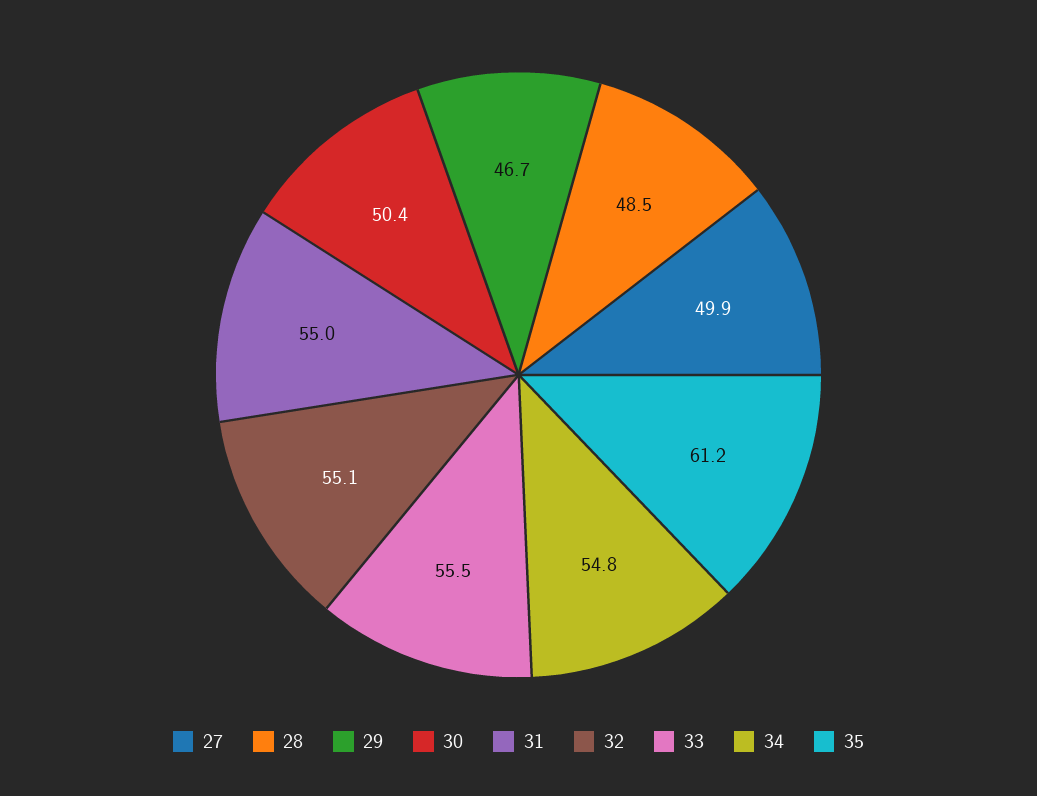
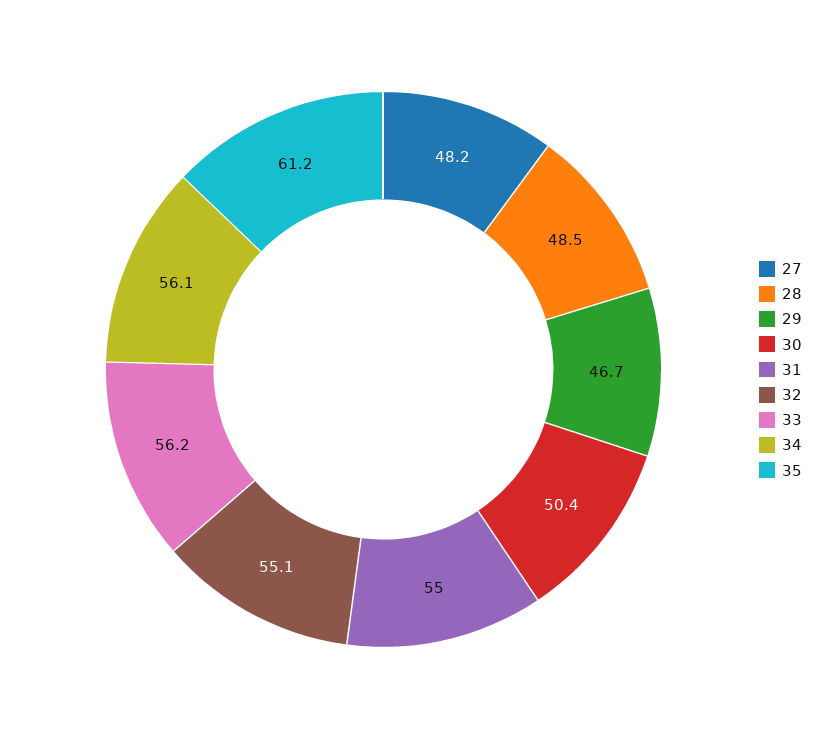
  {
-   "27": 49.9,
+   "27": 48.2,
    "28": 48.5,
    "29": 46.7,
    "30": 50.4,
    "31": 55,
    "32": 55.1,
-   "33": 55.5,
+   "33": 56.2,
-   "34": 54.8,
+   "34": 56.1,
    "35": 61.2
  }

